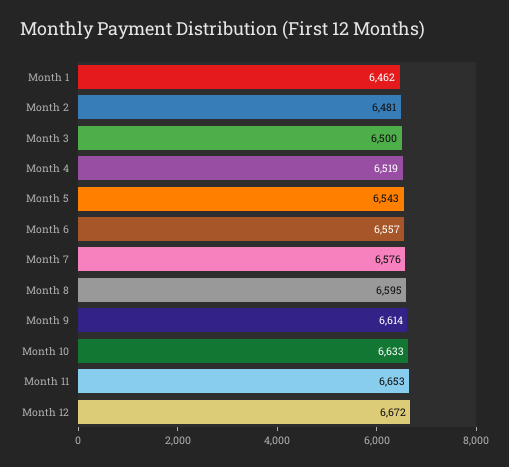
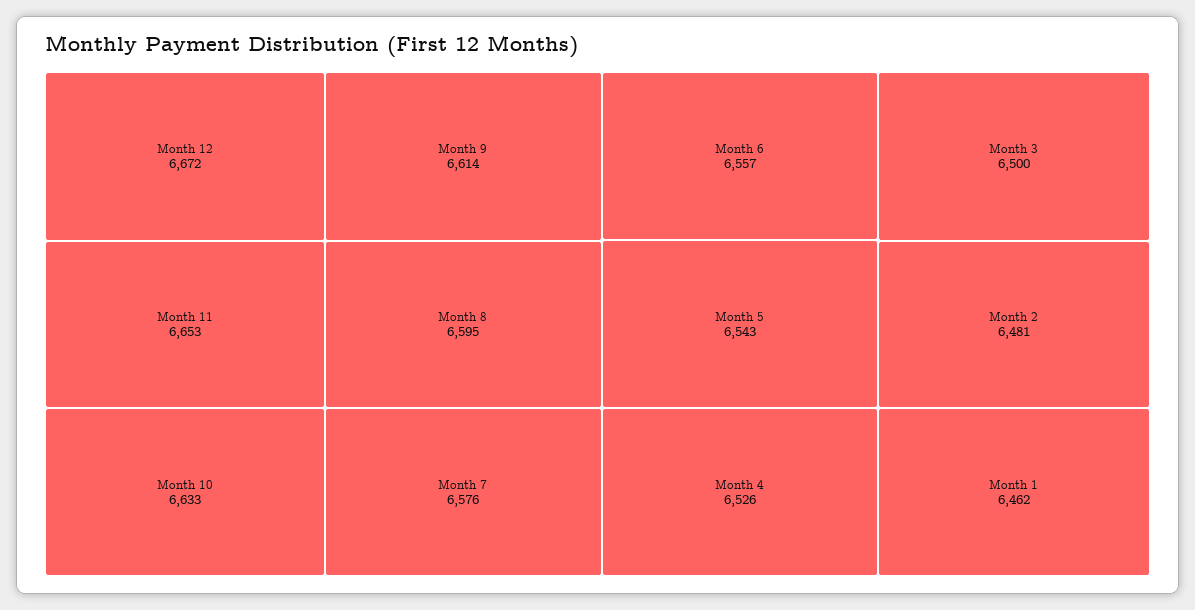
  {
    "Month 1": 6462,
    "Month 2": 6481,
    "Month 3": 6500,
-   "Month 4": 6519,
+   "Month 4": 6526,
    "Month 5": 6543,
    "Month 6": 6557,
    "Month 7": 6576,
    "Month 8": 6595,
    "Month 9": 6614,
    "Month 10": 6633,
    "Month 11": 6653,
    "Month 12": 6672
  }

